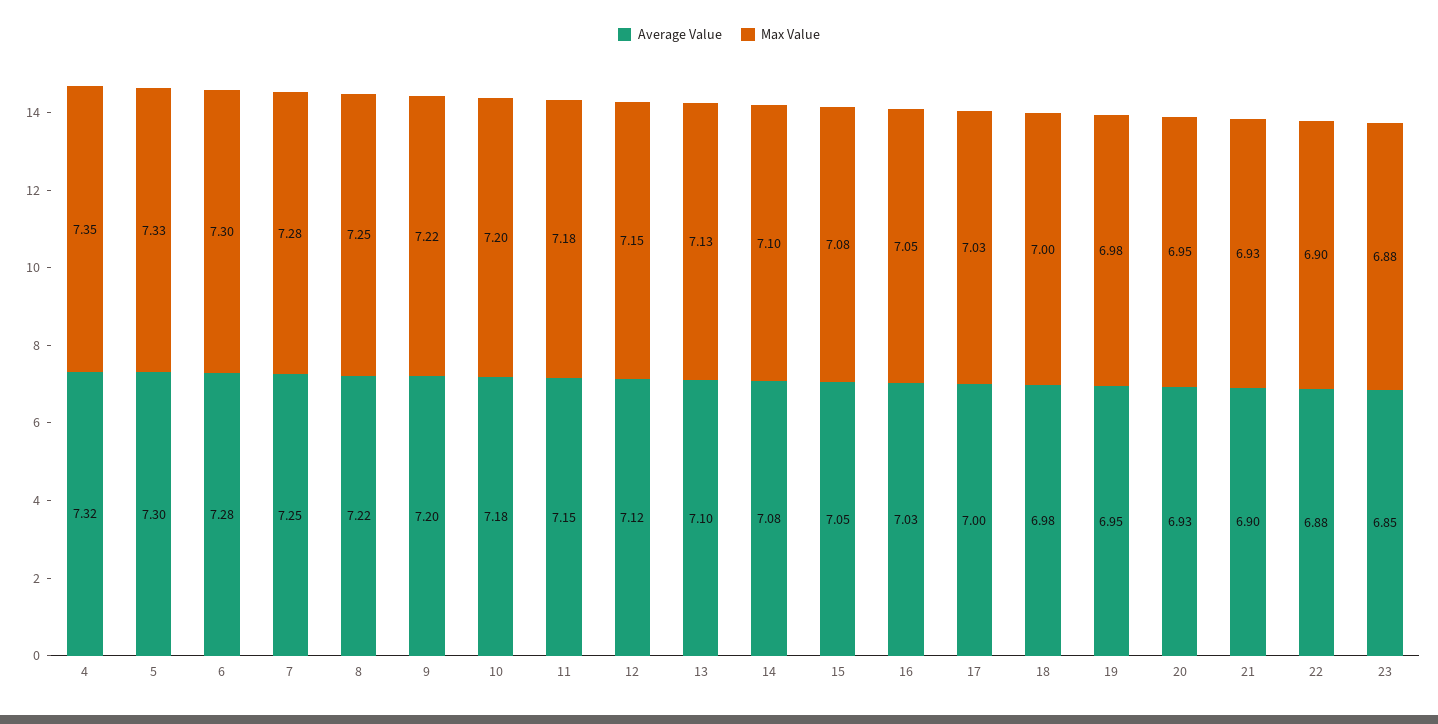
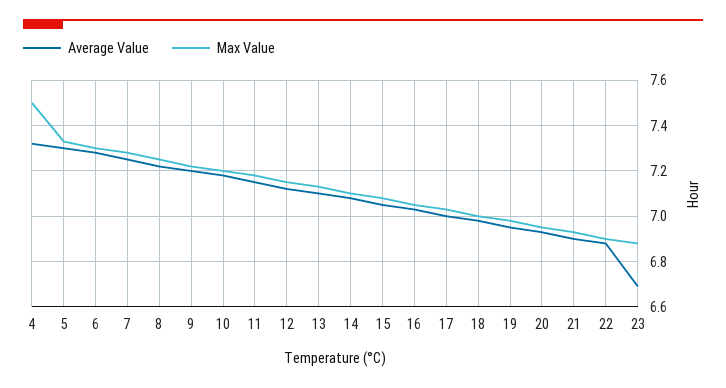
  {
    "Average Value": {
      "4": 7.32,
      "5": 7.3,
      "6": 7.28,
      "7": 7.25,
      "8": 7.22,
      "9": 7.2,
      "10": 7.18,
      "11": 7.15,
      "12": 7.12,
      "13": 7.1,
      "14": 7.08,
      "15": 7.05,
      "16": 7.03,
      "17": 7,
      "18": 6.98,
      "19": 6.95,
      "20": 6.93,
      "21": 6.9,
      "22": 6.88,
-     "23": 6.85
+     "23": 6.7
    },
    "Max Value": {
-     "4": 7.35,
+     "4": 7.5,
      "5": 7.33,
      "6": 7.3,
      "7": 7.28,
      "8": 7.25,
      "9": 7.22,
      "10": 7.2,
      "11": 7.18,
      "12": 7.15,
      "13": 7.13,
      "14": 7.1,
      "15": 7.08,
      "16": 7.05,
      "17": 7.03,
      "18": 7,
      "19": 6.98,
      "20": 6.95,
      "21": 6.93,
      "22": 6.9,
      "23": 6.88
    }
  }

